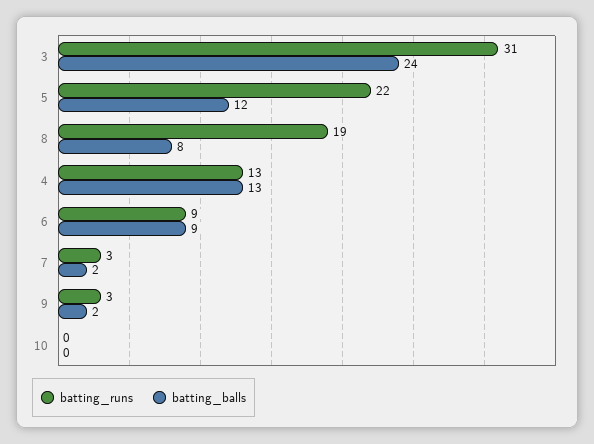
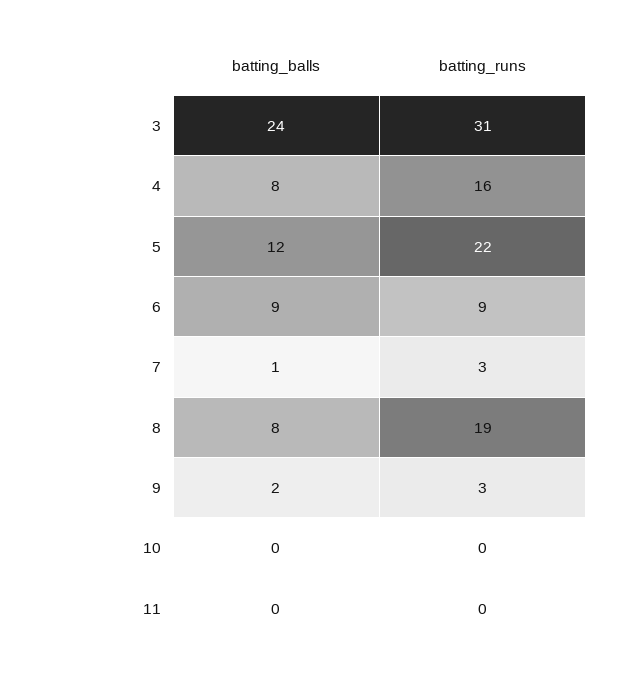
  {
    "batting_runs": {
      "3": 31,
      "5": 22,
      "8": 19,
-     "4": 13,
+     "4": 16,
      "6": 9,
      "7": 3,
      "9": 3,
-     "10": 0
+     "10": 0,
+     "11": 0
    },
    "batting_balls": {
      "3": 24,
      "5": 12,
      "8": 8,
-     "4": 13,
+     "4": 8,
      "6": 9,
-     "7": 2,
+     "7": 1,
      "9": 2,
-     "10": 0
+     "10": 0,
+     "11": 0
    }
  }

